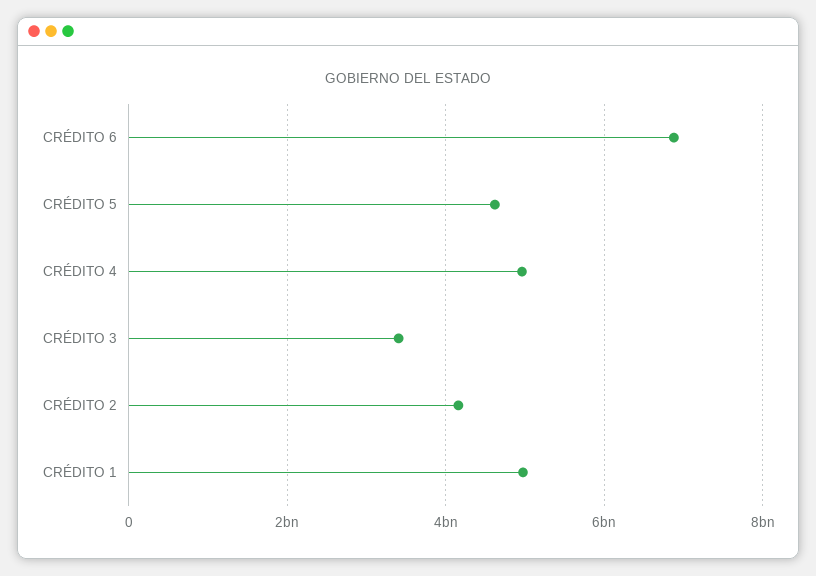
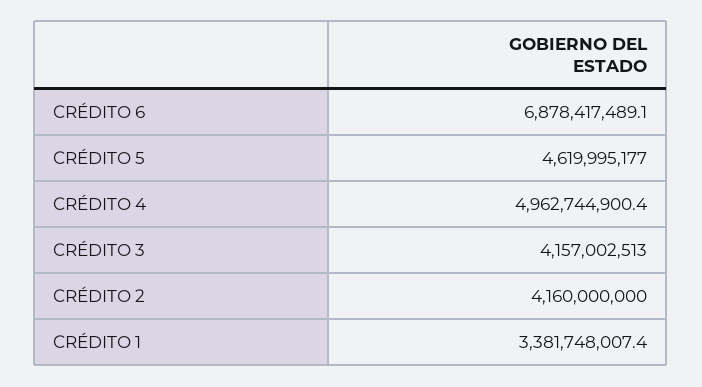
  {
    "CRÉDITO 6": 6878417489.1,
    "CRÉDITO 5": 4619995177,
    "CRÉDITO 4": 4962744900.4,
-   "CRÉDITO 3": 3400000000,
+   "CRÉDITO 3": 4157002513,
    "CRÉDITO 2": 4160000000,
-   "CRÉDITO 1": 5000000000
+   "CRÉDITO 1": 3381748007.4
  }

